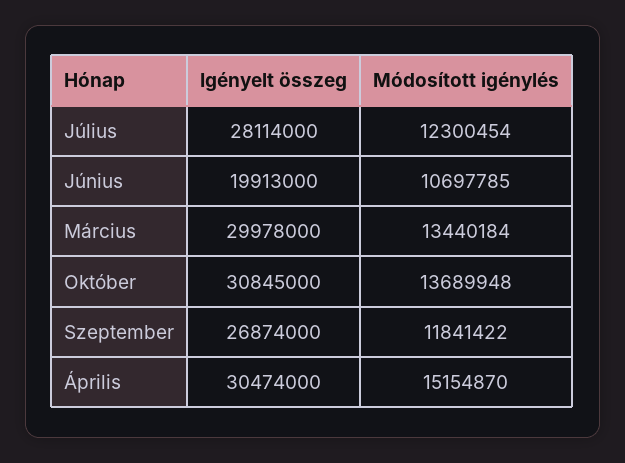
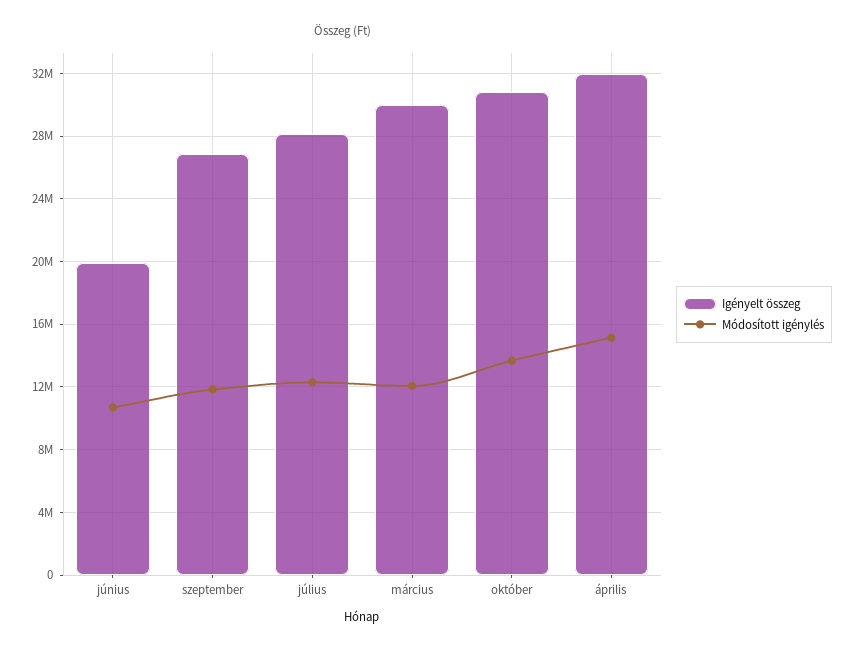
  {
    "Igényelt összeg": {
      "Július": 28114000,
      "Június": 19913000,
      "Március": 29978000,
      "Október": 30845000,
      "Szeptember": 26874000,
-     "Április": 30474000
+     "Április": 32000000
    },
    "Módosított igénylés": {
      "Július": 12300454,
      "Június": 10697785,
-     "Március": 13440184,
+     "Március": 12000000,
      "Október": 13689948,
      "Szeptember": 11841422,
      "Április": 15154870
    }
  }

